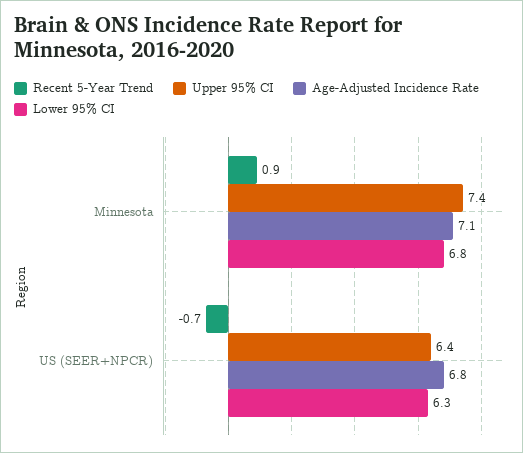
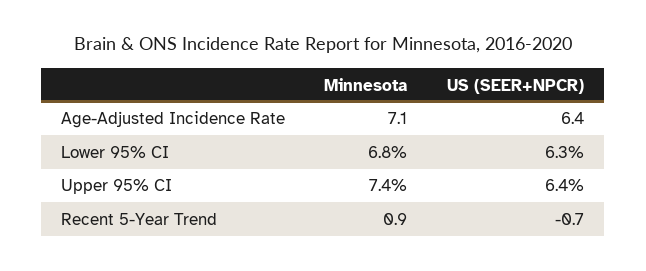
  {
    "Recent 5-Year Trend": {
      "Minnesota": 0.9,
      "US (SEER+NPCR)": -0.7
    },
    "Upper 95% CI": {
      "Minnesota": 7.4,
      "US (SEER+NPCR)": 6.4
    },
    "Age-Adjusted Incidence Rate": {
      "Minnesota": 7.1,
-     "US (SEER+NPCR)": 6.8
+     "US (SEER+NPCR)": 6.4
    },
    "Lower 95% CI": {
      "Minnesota": 6.8,
      "US (SEER+NPCR)": 6.3
    }
  }

